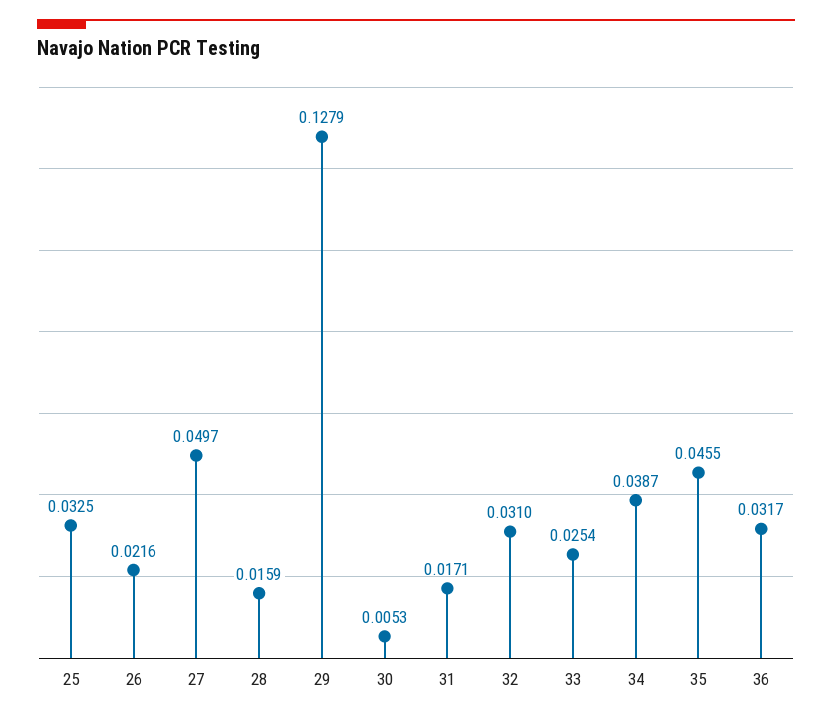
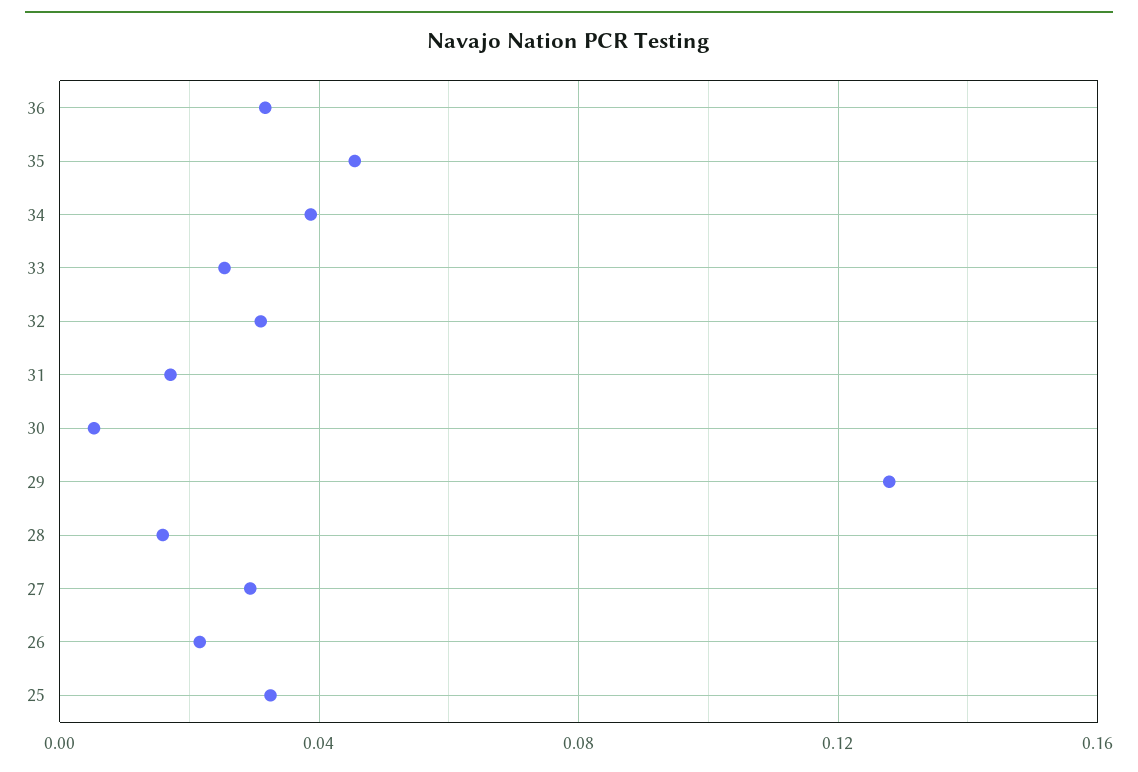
  {
    "25": 0.0325,
    "26": 0.0216,
-   "27": 0.0497,
+   "27": 0.03,
    "28": 0.0159,
    "29": 0.1279,
    "30": 0.0053,
    "31": 0.0171,
    "32": 0.031,
    "33": 0.0254,
    "34": 0.0387,
    "35": 0.0455,
    "36": 0.0317
  }

